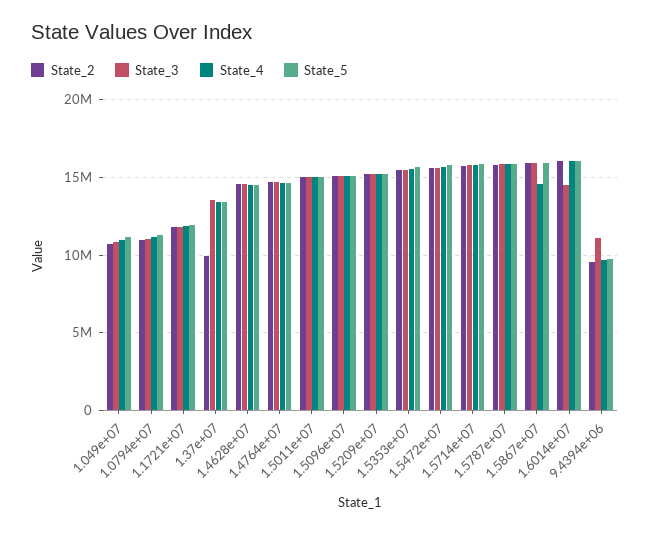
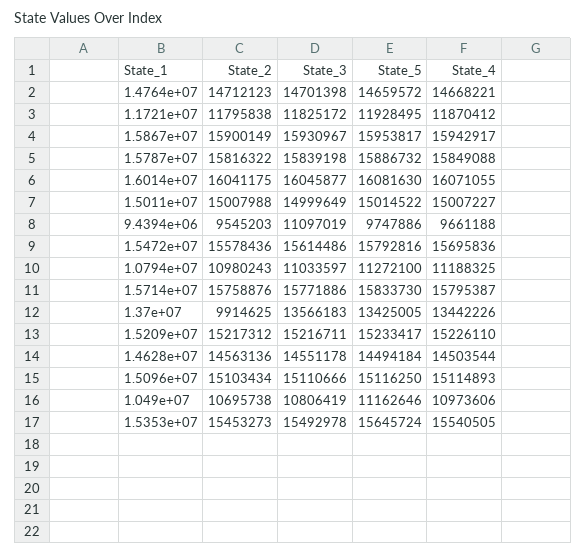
  {
    "State_2": {
      "1.049e+07": 10695738,
      "1.0794e+07": 10980243,
      "1.1721e+07": 11795838,
      "1.37e+07": 9914625,
      "1.4628e+07": 14563136,
      "1.4764e+07": 14712123,
      "1.5011e+07": 15007988,
      "1.5096e+07": 15103434,
      "1.5209e+07": 15217312,
      "1.5353e+07": 15453273,
      "1.5472e+07": 15578436,
      "1.5714e+07": 15758876,
      "1.5787e+07": 15816322,
      "1.5867e+07": 15900149,
      "1.6014e+07": 16041175,
      "9.4394e+06": 9545203
    },
    "State_3": {
      "1.049e+07": 10806419,
      "1.0794e+07": 11033597,
      "1.1721e+07": 11825172,
      "1.37e+07": 13566183,
      "1.4628e+07": 14551178,
      "1.4764e+07": 14701398,
      "1.5011e+07": 14999649,
      "1.5096e+07": 15110666,
      "1.5209e+07": 15216711,
      "1.5353e+07": 15492978,
      "1.5472e+07": 15614486,
      "1.5714e+07": 15771886,
      "1.5787e+07": 15839198,
      "1.5867e+07": 15930967,
-     "1.6014e+07": 14500000,
+     "1.6014e+07": 16045877,
      "9.4394e+06": 11097019
    },
    "State_4": {
      "1.049e+07": 10973606,
      "1.0794e+07": 11188325,
      "1.1721e+07": 11870412,
      "1.37e+07": 13442226,
      "1.4628e+07": 14503544,
      "1.4764e+07": 14668221,
      "1.5011e+07": 15007227,
      "1.5096e+07": 15114893,
      "1.5209e+07": 15226110,
      "1.5353e+07": 15540505,
      "1.5472e+07": 15695836,
      "1.5714e+07": 15795387,
      "1.5787e+07": 15849088,
-     "1.5867e+07": 14500000,
+     "1.5867e+07": 15942917,
      "1.6014e+07": 16071055,
      "9.4394e+06": 9661188
    },
    "State_5": {
      "1.049e+07": 11162646,
      "1.0794e+07": 11272100,
      "1.1721e+07": 11928495,
      "1.37e+07": 13425005,
      "1.4628e+07": 14494184,
      "1.4764e+07": 14659572,
      "1.5011e+07": 15014522,
      "1.5096e+07": 15116250,
      "1.5209e+07": 15233417,
      "1.5353e+07": 15645724,
      "1.5472e+07": 15792816,
      "1.5714e+07": 15833730,
      "1.5787e+07": 15886732,
      "1.5867e+07": 15953817,
      "1.6014e+07": 16081630,
      "9.4394e+06": 9747886
    }
  }

